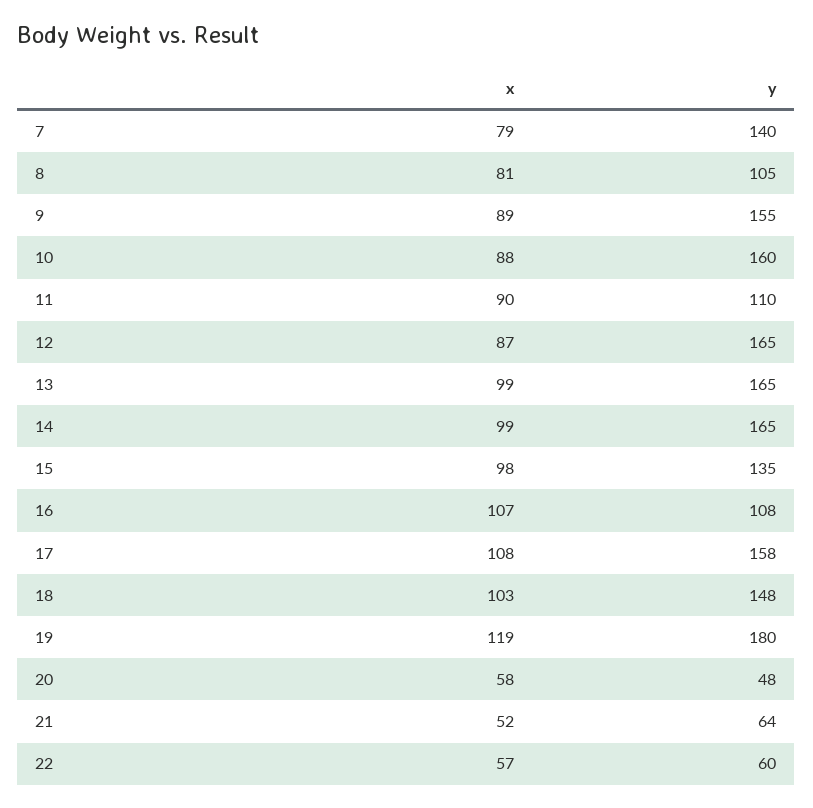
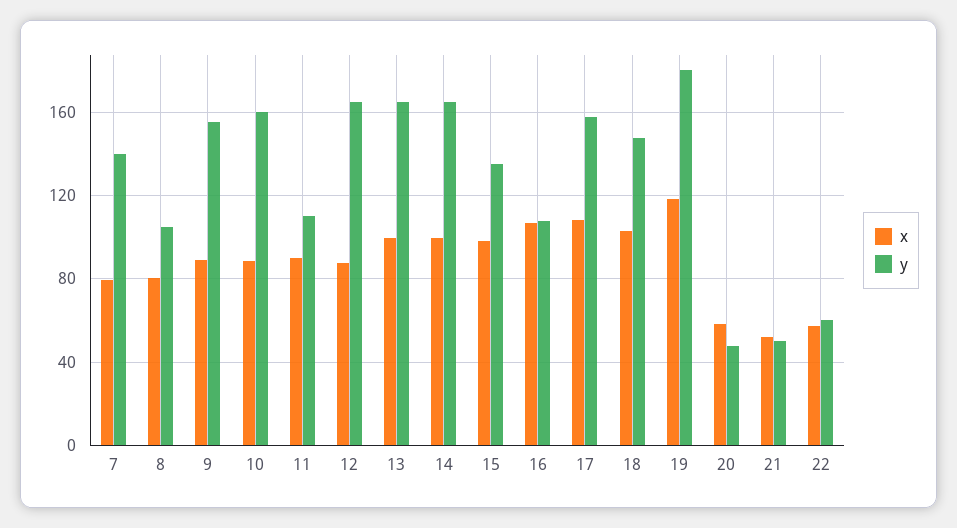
  {
    "x": {
      "7": 79,
      "8": 81,
      "9": 89,
      "10": 88,
      "11": 90,
      "12": 87,
      "13": 99,
      "14": 99,
      "15": 98,
      "16": 107,
      "17": 108,
      "18": 103,
      "19": 119,
      "20": 58,
      "21": 52,
      "22": 57
    },
    "y": {
      "7": 140,
      "8": 105,
      "9": 155,
      "10": 160,
      "11": 110,
      "12": 165,
      "13": 165,
      "14": 165,
      "15": 135,
      "16": 108,
      "17": 158,
      "18": 148,
      "19": 180,
      "20": 48,
-     "21": 64,
+     "21": 50,
      "22": 60
    }
  }

